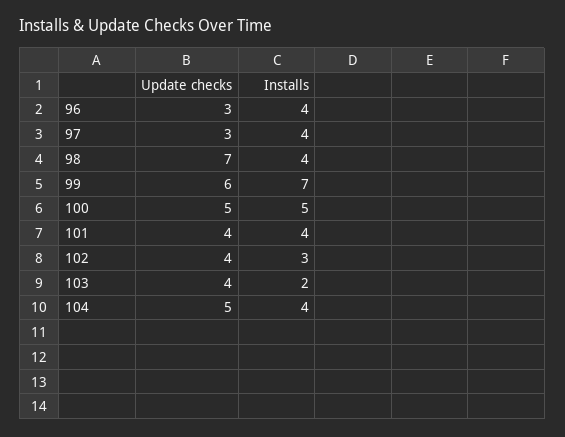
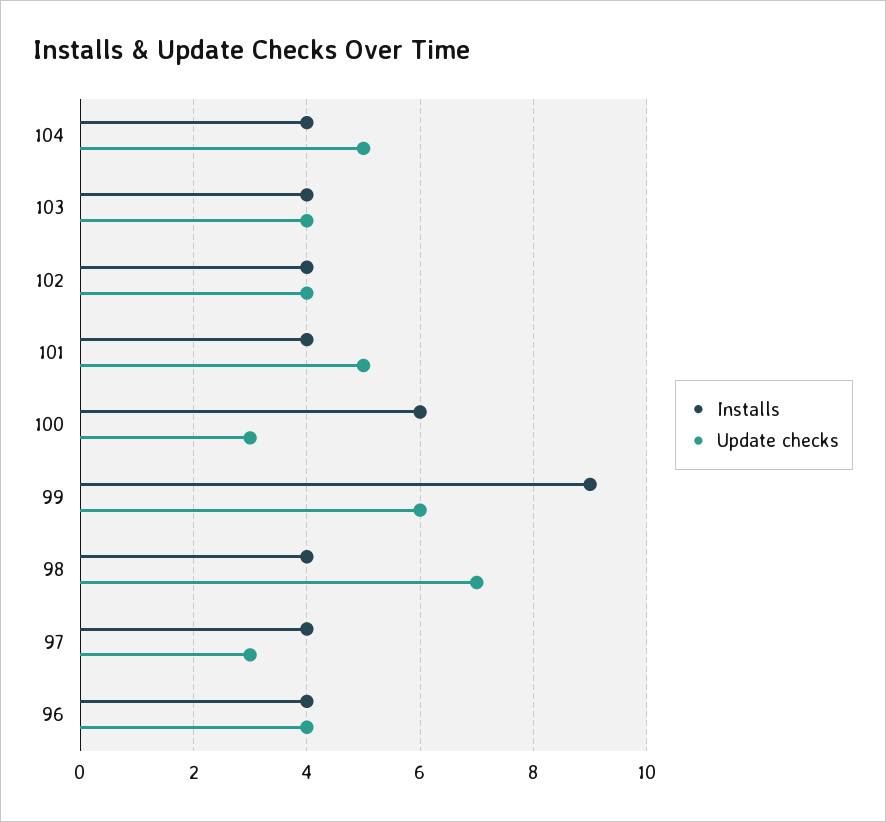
  {
    "Update checks": {
-     "96": 3,
+     "96": 4,
      "97": 3,
      "98": 7,
      "99": 6,
-     "100": 5,
+     "100": 3,
-     "101": 4,
+     "101": 5,
      "102": 4,
      "103": 4,
      "104": 5
    },
    "Installs": {
      "96": 4,
      "97": 4,
      "98": 4,
-     "99": 7,
+     "99": 9,
-     "100": 5,
+     "100": 6,
      "101": 4,
-     "102": 3,
+     "102": 4,
-     "103": 2,
+     "103": 4,
      "104": 4
    }
  }

